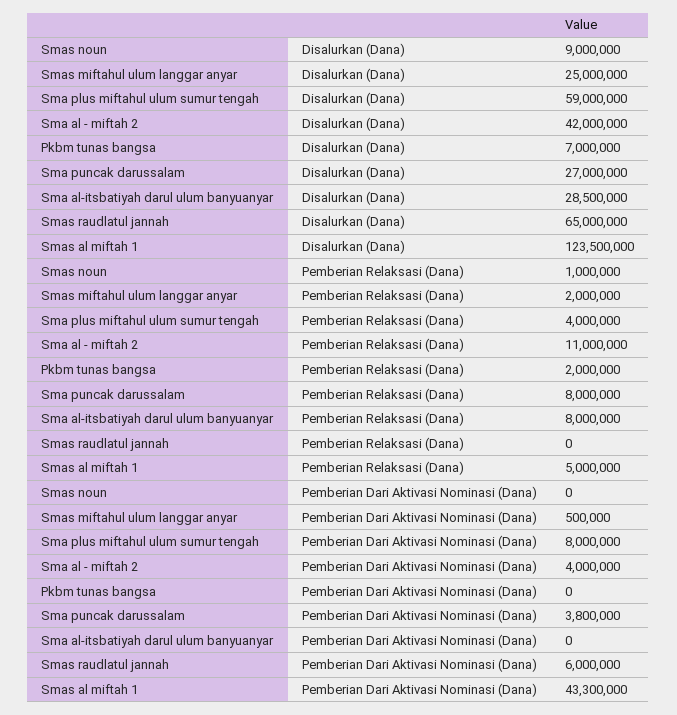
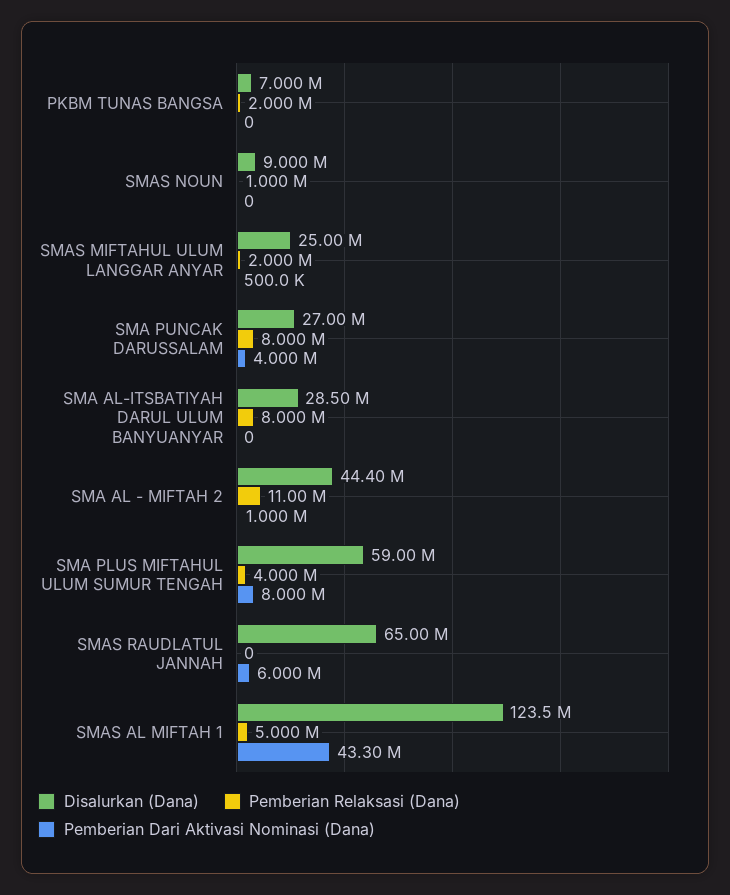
  {
    "Disalurkan (Dana)": {
      "Smas noun": 9000000,
      "Smas miftahul ulum langgar anyar": 25000000,
      "Sma plus miftahul ulum sumur tengah": 59000000,
-     "Sma al - miftah 2": 42000000,
+     "Sma al - miftah 2": 44400000,
      "Pkbm tunas bangsa": 7000000,
      "Sma puncak darussalam": 27000000,
      "Sma al-itsbatiyah darul ulum banyuanyar": 28500000,
      "Smas raudlatul jannah": 65000000,
      "Smas al miftah 1": 123500000
    },
    "Pemberian Relaksasi (Dana)": {
      "Smas noun": 1000000,
      "Smas miftahul ulum langgar anyar": 2000000,
      "Sma plus miftahul ulum sumur tengah": 4000000,
      "Sma al - miftah 2": 11000000,
      "Pkbm tunas bangsa": 2000000,
      "Sma puncak darussalam": 8000000,
      "Sma al-itsbatiyah darul ulum banyuanyar": 8000000,
      "Smas raudlatul jannah": 0,
      "Smas al miftah 1": 5000000
    },
    "Pemberian Dari Aktivasi Nominasi (Dana)": {
      "Smas noun": 0,
      "Smas miftahul ulum langgar anyar": 500000,
      "Sma plus miftahul ulum sumur tengah": 8000000,
-     "Sma al - miftah 2": 4000000,
+     "Sma al - miftah 2": 1000000,
      "Pkbm tunas bangsa": 0,
-     "Sma puncak darussalam": 3800000,
+     "Sma puncak darussalam": 4000000,
      "Sma al-itsbatiyah darul ulum banyuanyar": 0,
      "Smas raudlatul jannah": 6000000,
      "Smas al miftah 1": 43300000
    }
  }

